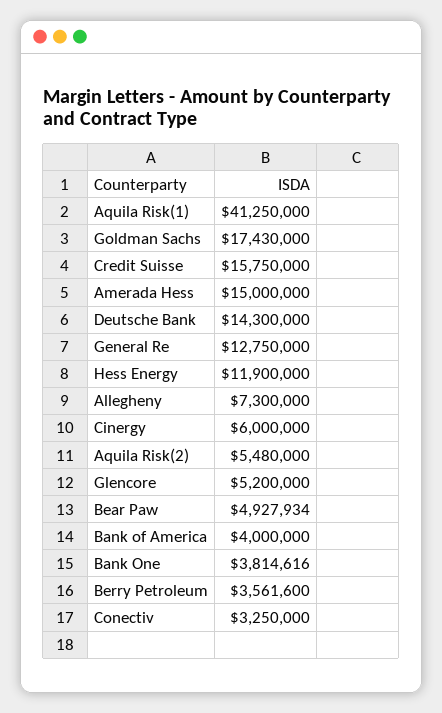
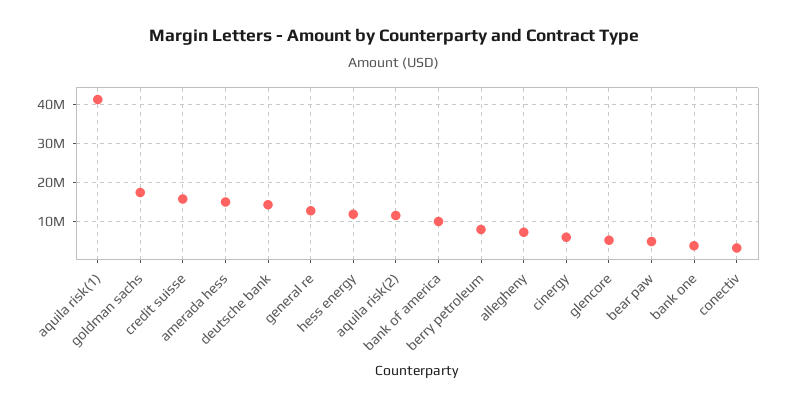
  {
    "Aquila Risk(1)": 41250000,
    "Goldman Sachs": 17430000,
    "Credit Suisse": 15750000,
    "Amerada Hess": 15000000,
    "Deutsche Bank": 14300000,
    "General Re": 12750000,
    "Hess Energy": 11900000,
    "Allegheny": 7300000,
    "Cinergy": 6000000,
-   "Aquila Risk(2)": 5480000,
+   "Aquila Risk(2)": 12000000,
    "Glencore": 5200000,
    "Bear Paw": 4927934,
-   "Bank of America": 4000000,
+   "Bank of America": 10000000,
    "Bank One": 3814616,
-   "Berry Petroleum": 3561600,
+   "Berry Petroleum": 8000000,
    "Conectiv": 3250000
  }

